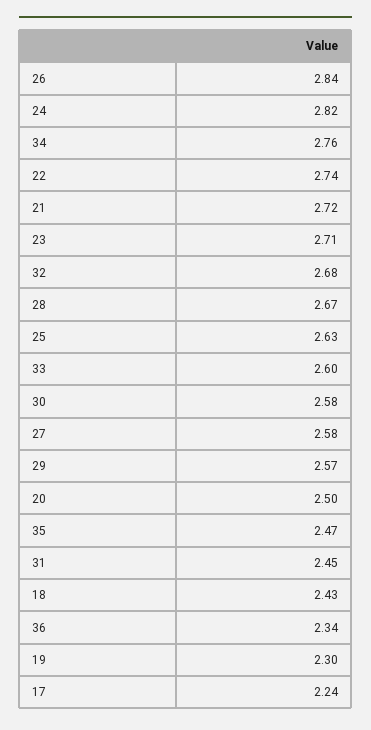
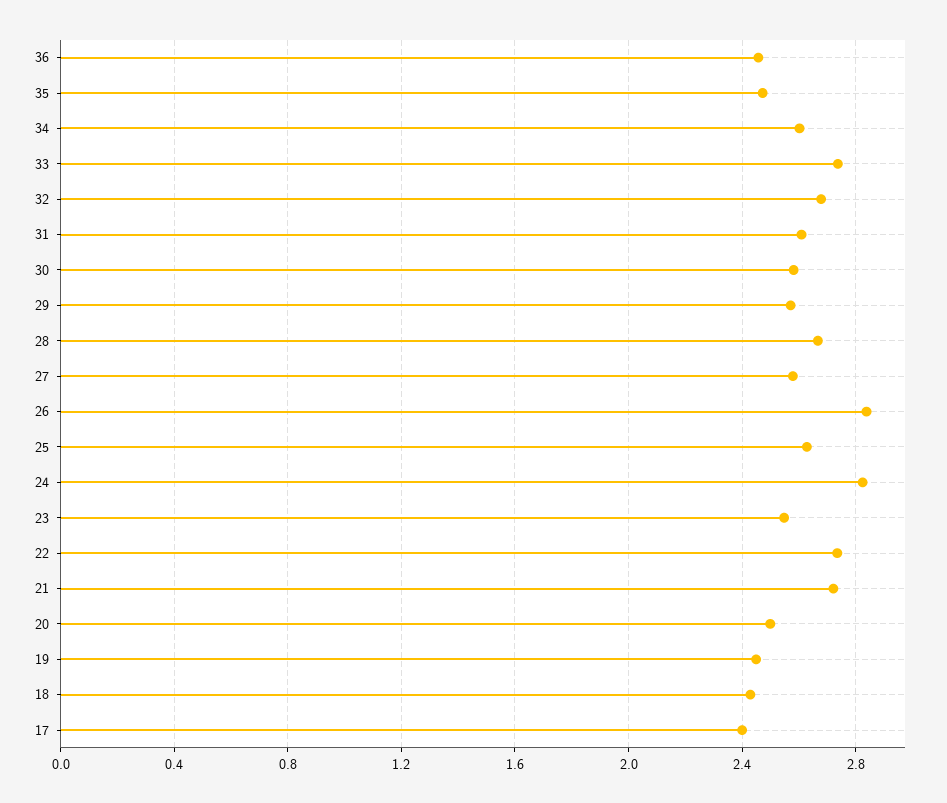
  {
    "26": 2.84,
    "24": 2.82,
-   "34": 2.76,
+   "34": 2.6,
    "22": 2.74,
    "21": 2.72,
-   "23": 2.71,
+   "23": 2.55,
    "32": 2.68,
    "28": 2.67,
    "25": 2.63,
-   "33": 2.6,
+   "33": 2.75,
    "30": 2.58,
    "27": 2.58,
    "29": 2.57,
    "20": 2.5,
    "35": 2.47,
-   "31": 2.45,
+   "31": 2.6,
    "18": 2.43,
-   "36": 2.34,
+   "36": 2.45,
-   "19": 2.3,
+   "19": 2.45,
-   "17": 2.24
+   "17": 2.4
  }

